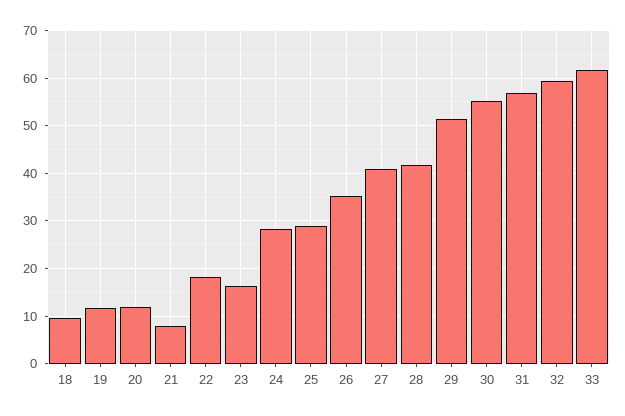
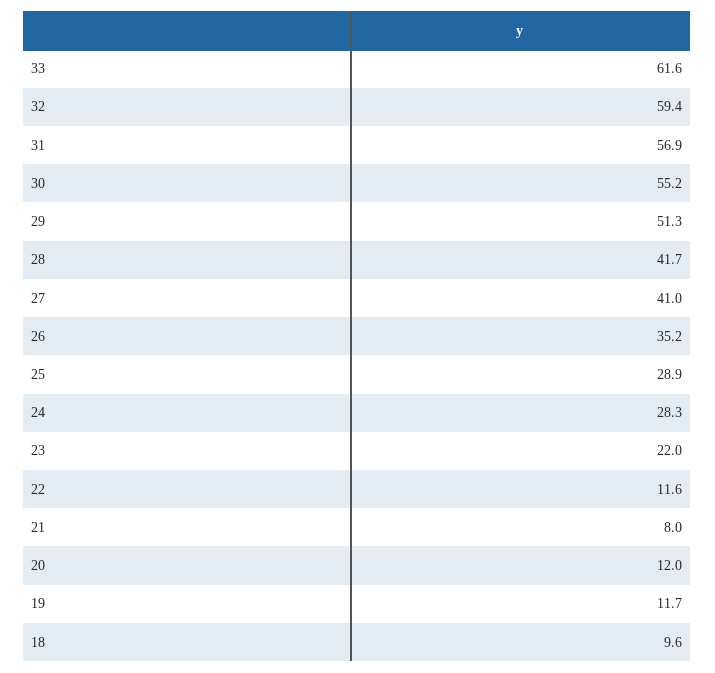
  {
    "18": 9.6,
    "19": 11.7,
    "20": 12,
    "21": 8,
-   "22": 18,
+   "22": 11.6,
-   "23": 16,
+   "23": 22,
    "24": 28.3,
    "25": 28.9,
    "26": 35.2,
    "27": 41,
    "28": 41.7,
    "29": 51.3,
    "30": 55.2,
    "31": 56.9,
    "32": 59.4,
    "33": 61.6
  }

